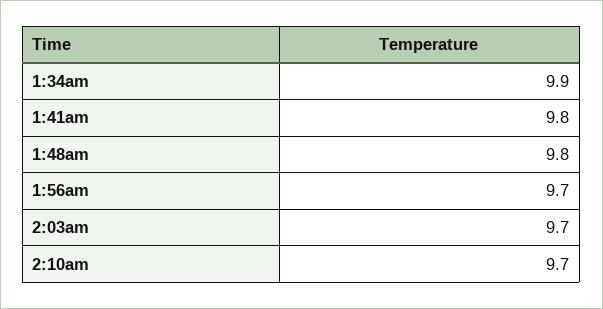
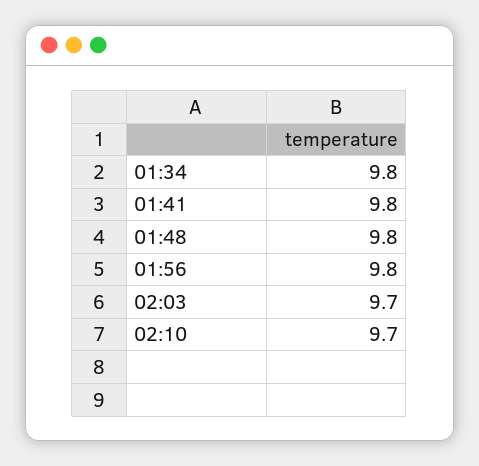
  {
-   "1:34am": 9.9,
+   "1:34am": 9.8,
    "1:41am": 9.8,
    "1:48am": 9.8,
-   "1:56am": 9.7,
+   "1:56am": 9.8,
    "2:03am": 9.7,
    "2:10am": 9.7
  }

